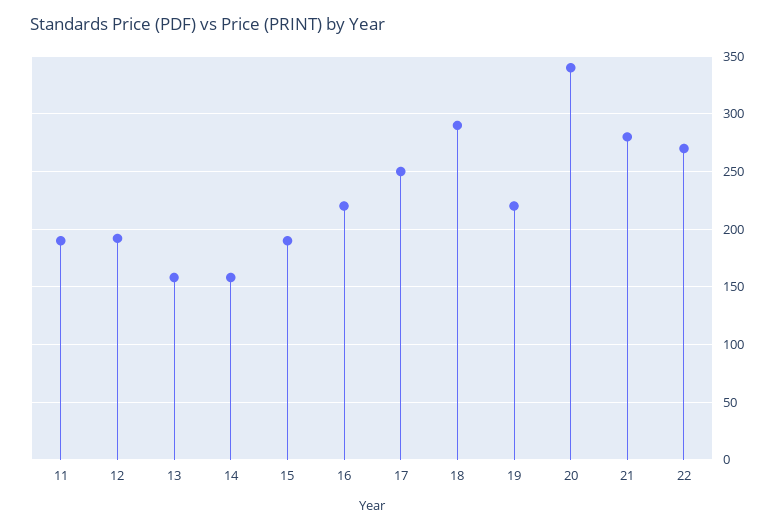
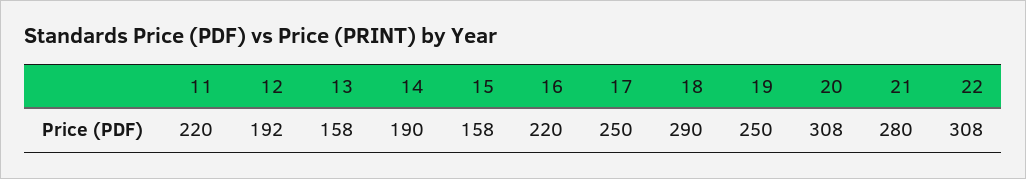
  {
-   "11": 190,
+   "11": 220,
    "12": 192,
    "13": 158,
-   "14": 160,
+   "14": 190,
-   "15": 190,
+   "15": 158,
    "16": 220,
    "17": 250,
    "18": 290,
-   "19": 220,
+   "19": 250,
-   "20": 340,
+   "20": 308,
    "21": 280,
-   "22": 270
+   "22": 308
  }

